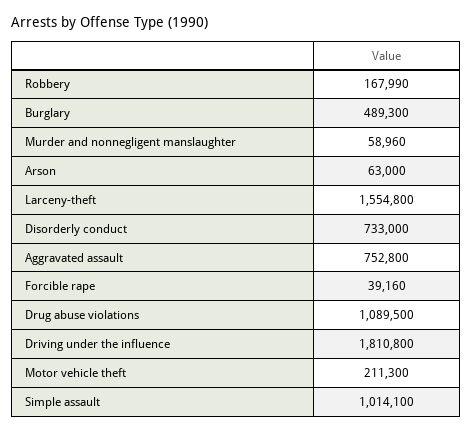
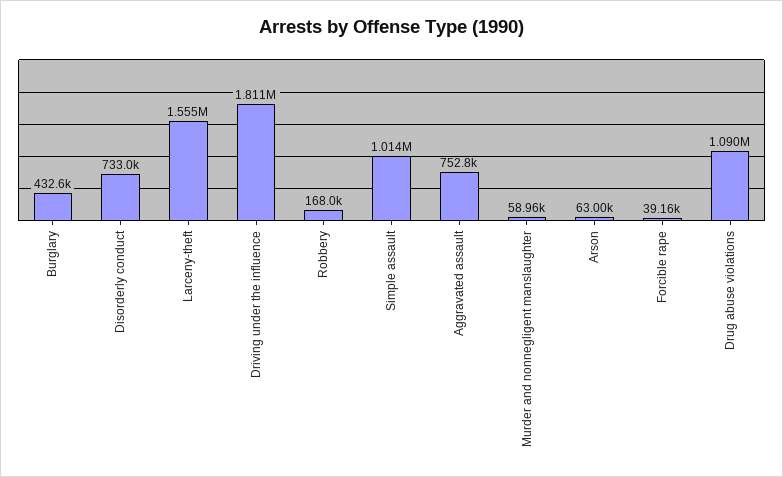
  {
    "Robbery": 167990,
-   "Burglary": 489300,
+   "Burglary": 432600,
    "Murder and nonnegligent manslaughter": 58960,
    "Arson": 63000,
    "Larceny-theft": 1554800,
    "Disorderly conduct": 733000,
    "Aggravated assault": 752800,
    "Forcible rape": 39160,
    "Drug abuse violations": 1089500,
    "Driving under the influence": 1810800,
-   "Motor vehicle theft": 211300,
    "Simple assault": 1014100
  }

